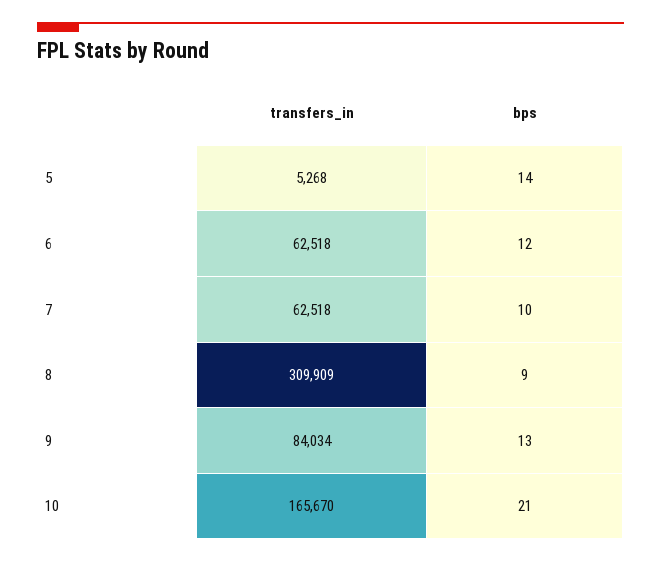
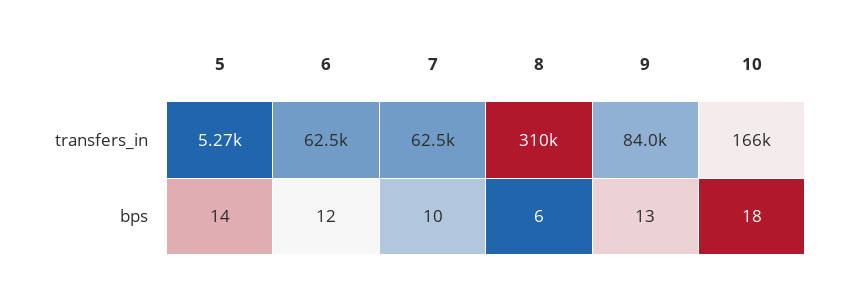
  {
    "transfers_in": {
      "5": 5268,
      "6": 62518,
      "7": 62518,
      "8": 309909,
      "9": 84034,
      "10": 165670
    },
    "bps": {
      "5": 14,
      "6": 12,
      "7": 10,
-     "8": 9,
+     "8": 6,
      "9": 13,
-     "10": 21
+     "10": 18
    }
  }

